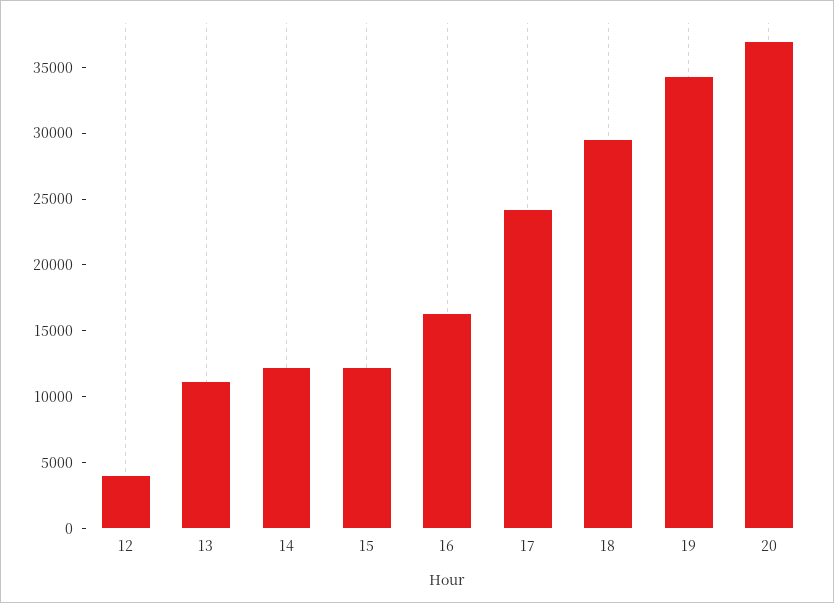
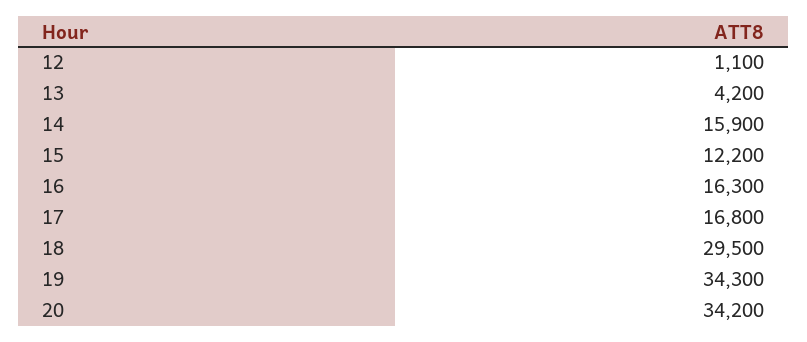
  {
-   "12": 4000,
+   "12": 1100,
-   "13": 11000,
+   "13": 4200,
-   "14": 12000,
+   "14": 15900,
    "15": 12200,
    "16": 16300,
-   "17": 24000,
+   "17": 16800,
    "18": 29500,
    "19": 34300,
-   "20": 37000
+   "20": 34200
  }

